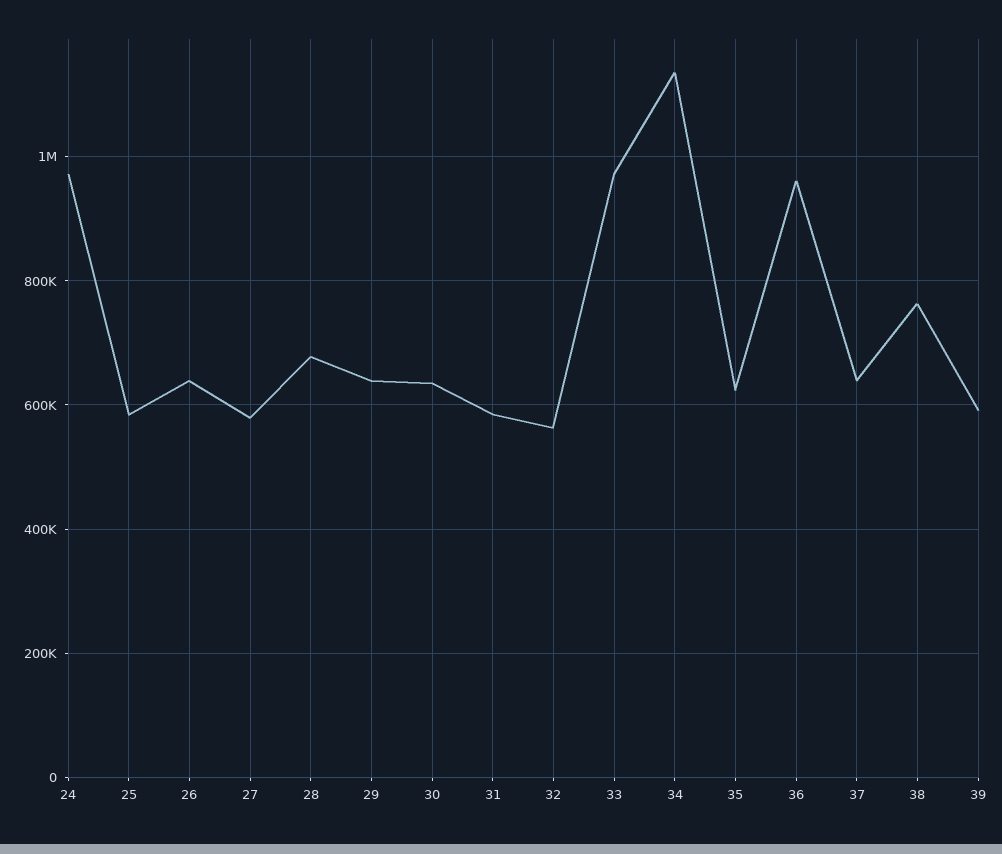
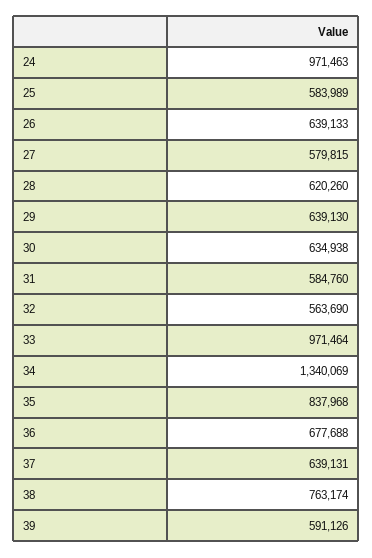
  {
    "24": 971463,
    "25": 583989,
    "26": 639133,
    "27": 579815,
-   "28": 680000,
+   "28": 620260,
    "29": 639130,
    "30": 634938,
    "31": 584760,
    "32": 563690,
    "33": 971464,
-   "34": 1140000,
+   "34": 1340069,
-   "35": 620000,
+   "35": 837968,
-   "36": 960000,
+   "36": 677688,
    "37": 639131,
    "38": 763174,
    "39": 591126
  }

